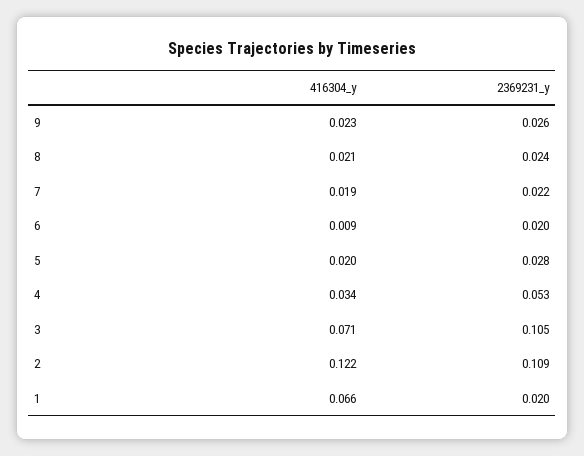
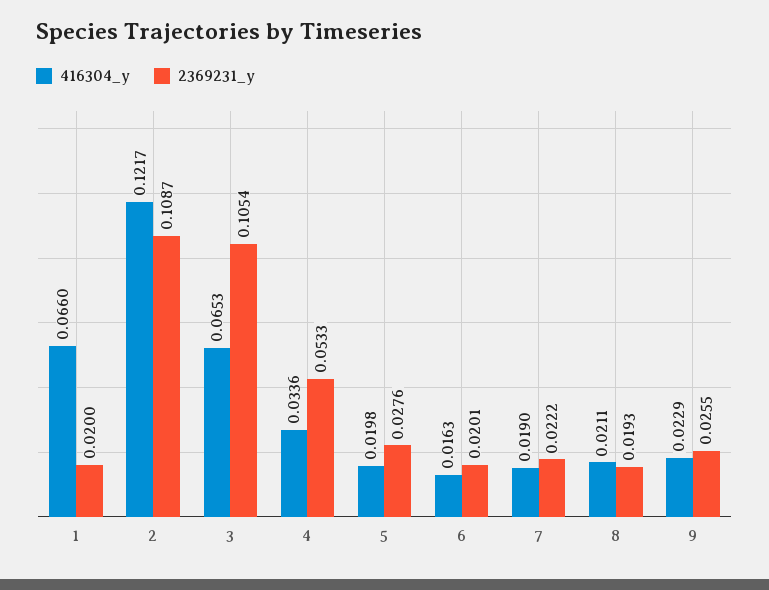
  {
    "416304_y": {
      "9": 0.0229,
      "8": 0.0211,
      "7": 0.019,
-     "6": 0.009,
+     "6": 0.0163,
      "5": 0.0198,
      "4": 0.0336,
-     "3": 0.071,
+     "3": 0.0653,
      "2": 0.1217,
      "1": 0.066
    },
    "2369231_y": {
      "9": 0.0255,
-     "8": 0.024,
+     "8": 0.0193,
      "7": 0.0222,
      "6": 0.0201,
      "5": 0.0276,
      "4": 0.0533,
      "3": 0.1054,
      "2": 0.1087,
      "1": 0.02
    }
  }

